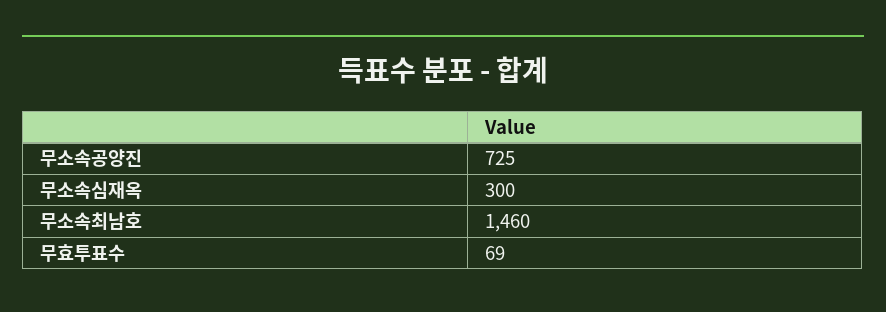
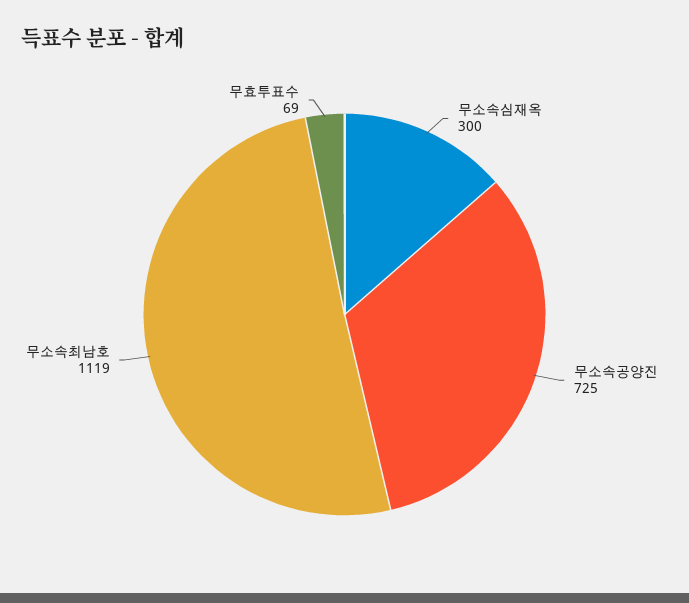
  {
    "무소속공양진": 725,
    "무소속심재옥": 300,
-   "무소속최남호": 1460,
+   "무소속최남호": 1119,
    "무효투표수": 69
  }

